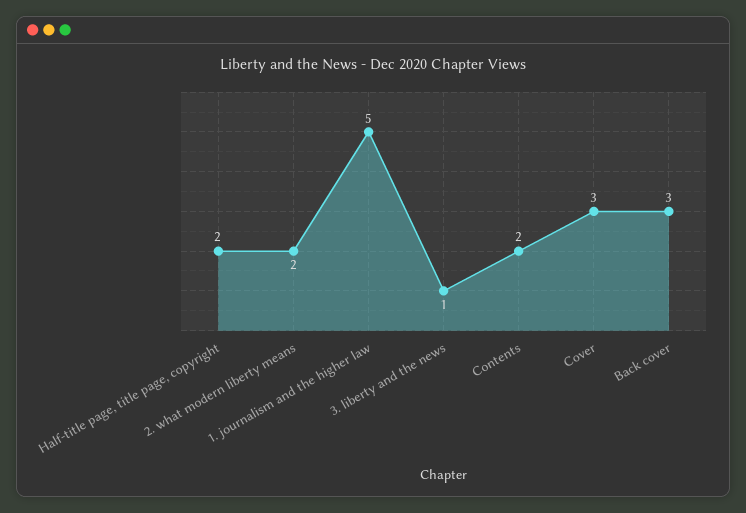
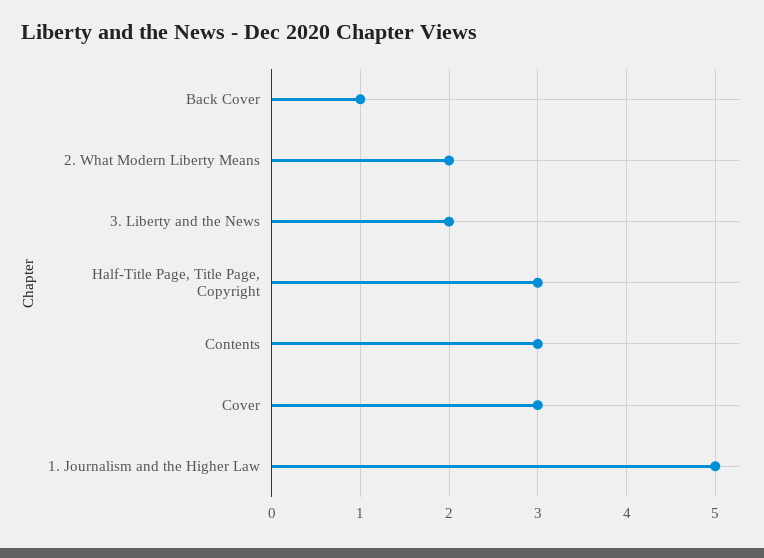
  {
-   "Half-title page, title page, copyright": 2,
+   "Half-title page, title page, copyright": 3,
    "2. what modern liberty means": 2,
    "1. journalism and the higher law": 5,
-   "3. liberty and the news": 1,
+   "3. liberty and the news": 2,
-   "Contents": 2,
+   "Contents": 3,
    "Cover": 3,
-   "Back cover": 3
+   "Back cover": 1
  }

